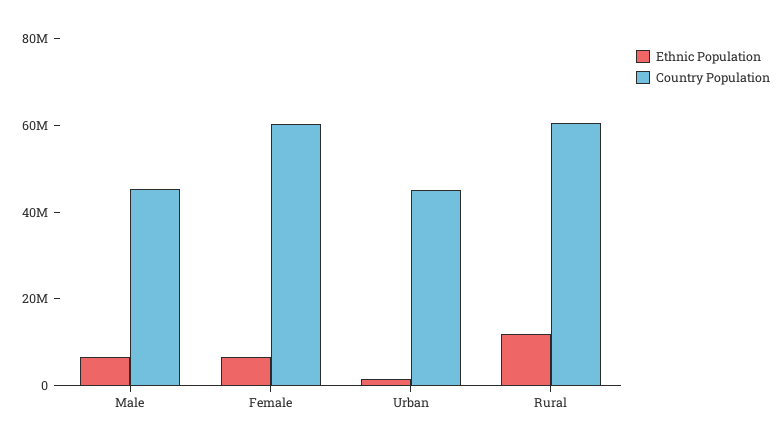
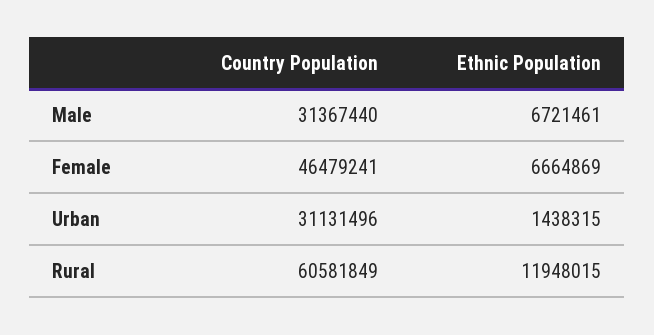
  {
    "Ethnic Population": {
      "Male": 6721461,
      "Female": 6664869,
      "Urban": 1438315,
      "Rural": 11948015
    },
    "Country Population": {
-     "Male": 45000000,
+     "Male": 31367440,
-     "Female": 60000000,
+     "Female": 46479241,
-     "Urban": 45000000,
+     "Urban": 31131496,
      "Rural": 60581849
    }
  }

